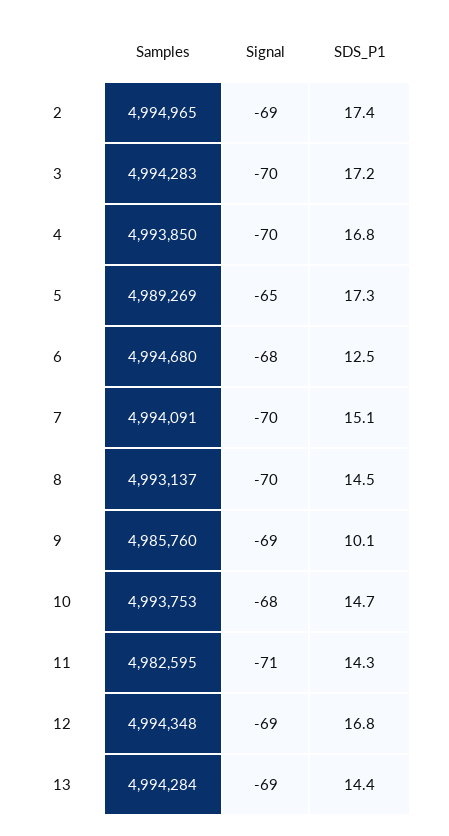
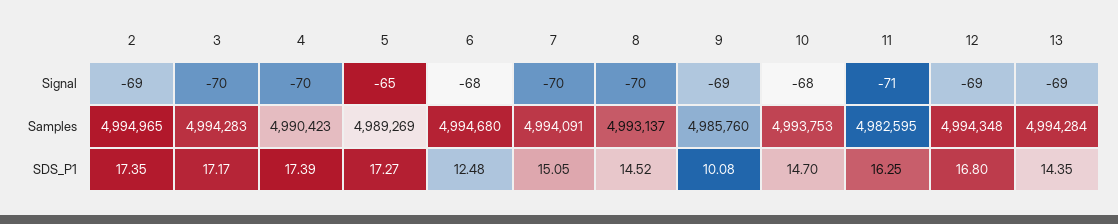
  {
    "Samples": {
      "2": 4994965,
      "3": 4994283,
-     "4": 4993850,
+     "4": 4990423,
      "5": 4989269,
      "6": 4994680,
      "7": 4994091,
      "8": 4993137,
      "9": 4985760,
      "10": 4993753,
      "11": 4982595,
      "12": 4994348,
      "13": 4994284
    },
    "Signal": {
      "2": -69,
      "3": -70,
      "4": -70,
      "5": -65,
      "6": -68,
      "7": -70,
      "8": -70,
      "9": -69,
      "10": -68,
      "11": -71,
      "12": -69,
      "13": -69
    },
    "SDS_P1": {
      "2": 17.35,
      "3": 17.17,
-     "4": 16.8,
+     "4": 17.39,
      "5": 17.27,
      "6": 12.48,
      "7": 15.05,
      "8": 14.52,
      "9": 10.08,
      "10": 14.7,
-     "11": 14.3,
+     "11": 16.25,
      "12": 16.8,
      "13": 14.35
    }
  }

